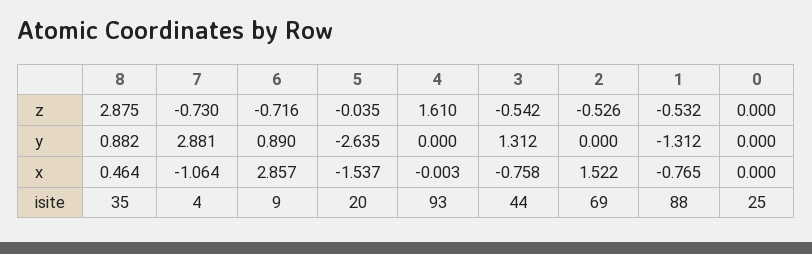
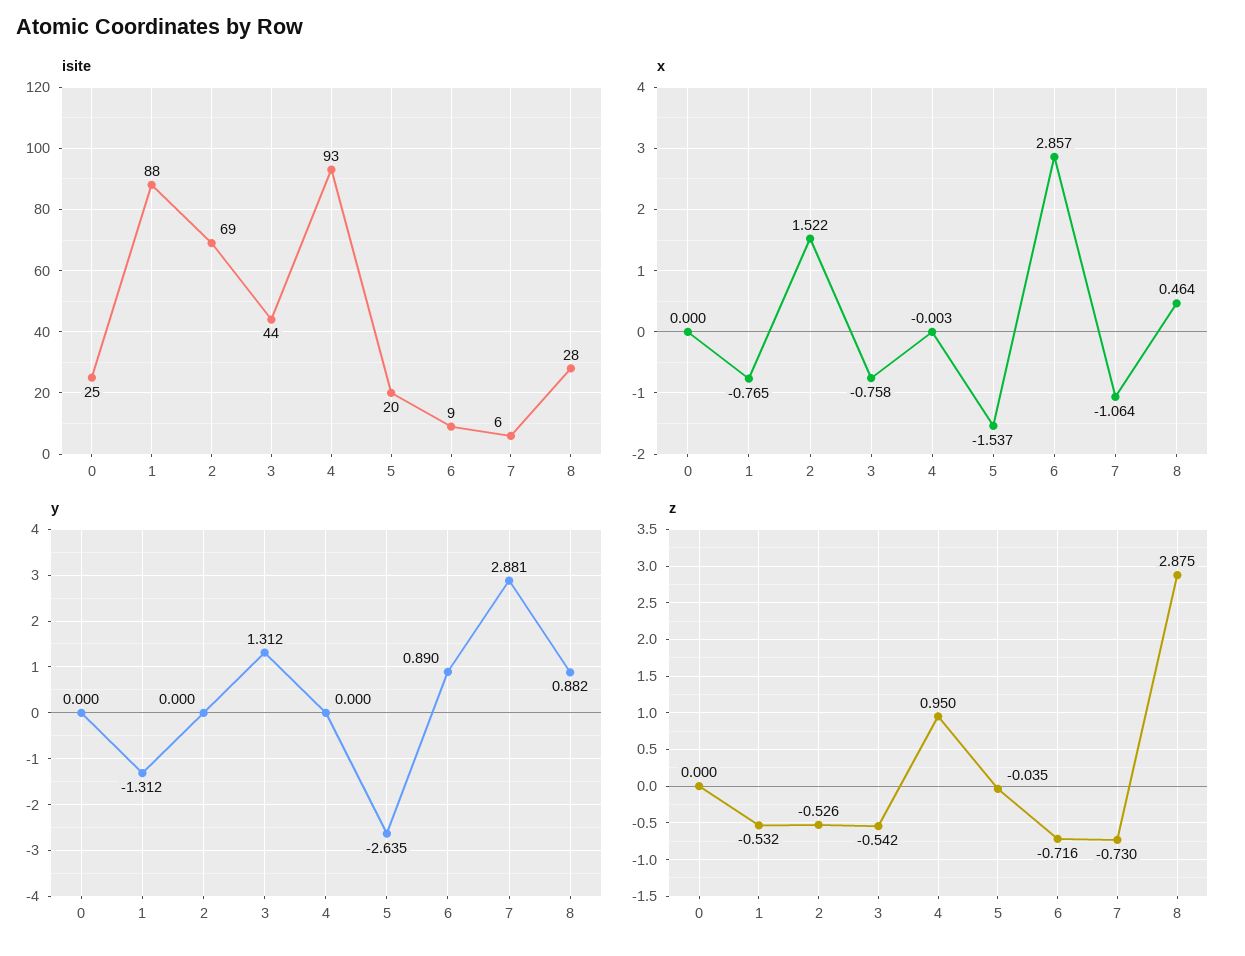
  {
    "z": {
      "8": 2.875,
      "7": -0.73,
      "6": -0.716,
      "5": -0.035,
-     "4": 1.61,
+     "4": 0.95,
      "3": -0.542,
      "2": -0.526,
      "1": -0.532,
      "0": 0
    },
    "y": {
      "8": 0.882,
      "7": 2.881,
      "6": 0.89,
      "5": -2.635,
      "4": 0,
      "3": 1.312,
      "2": 0,
      "1": -1.312,
      "0": 0
    },
    "x": {
      "8": 0.464,
      "7": -1.064,
      "6": 2.857,
      "5": -1.537,
      "4": -0.003,
      "3": -0.758,
      "2": 1.522,
      "1": -0.765,
      "0": 0
    },
    "isite": {
-     "8": 35,
+     "8": 28,
-     "7": 4,
+     "7": 6,
      "6": 9,
      "5": 20,
      "4": 93,
      "3": 44,
      "2": 69,
      "1": 88,
      "0": 25
    }
  }

